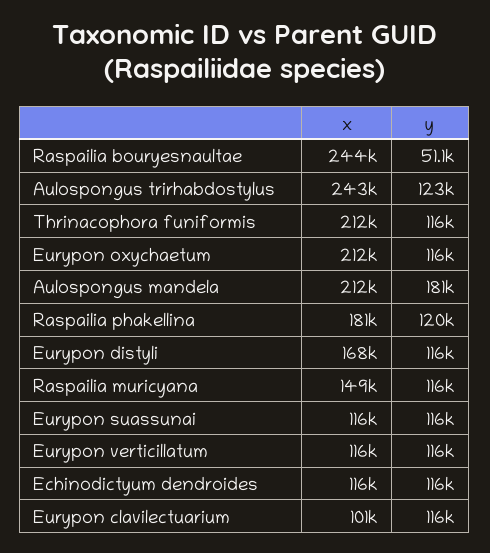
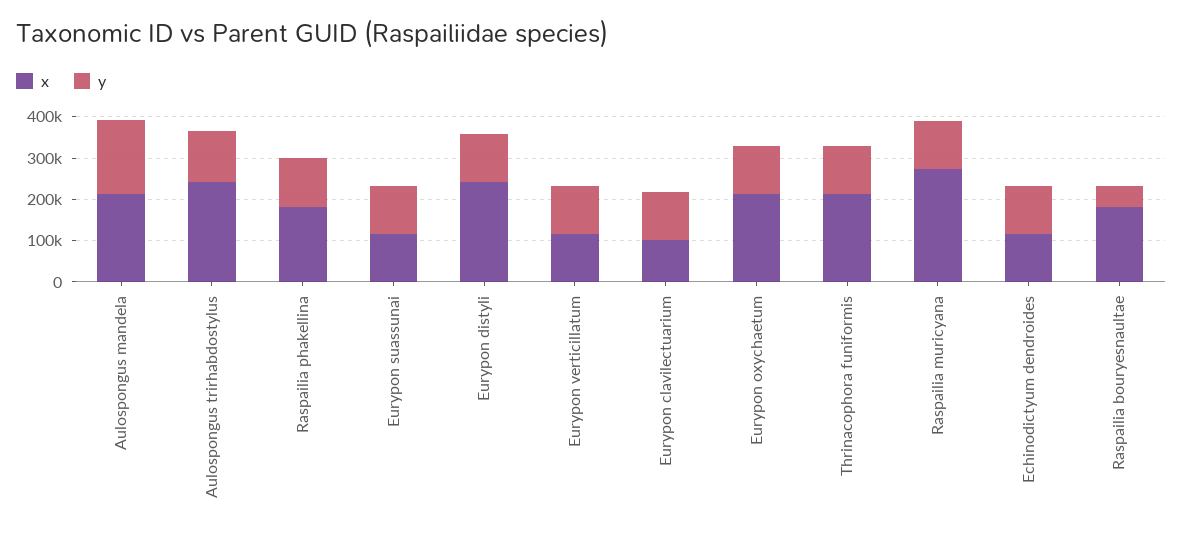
  {
    "x": {
-     "Raspailia bouryesnaultae": 244000,
+     "Raspailia bouryesnaultae": 180000,
      "Aulospongus trirhabdostylus": 243000,
      "Thrinacophora funiformis": 212000,
      "Eurypon oxychaetum": 212000,
      "Aulospongus mandela": 212000,
      "Raspailia phakellina": 181000,
-     "Eurypon distyli": 168000,
+     "Eurypon distyli": 240000,
-     "Raspailia muricyana": 149000,
+     "Raspailia muricyana": 280000,
      "Eurypon suassunai": 116000,
      "Eurypon verticillatum": 116000,
      "Echinodictyum dendroides": 116000,
      "Eurypon clavilectuarium": 101000
    },
    "y": {
      "Raspailia bouryesnaultae": 51100,
      "Aulospongus trirhabdostylus": 123000,
      "Thrinacophora funiformis": 116000,
      "Eurypon oxychaetum": 116000,
      "Aulospongus mandela": 181000,
      "Raspailia phakellina": 120000,
      "Eurypon distyli": 116000,
      "Raspailia muricyana": 116000,
      "Eurypon suassunai": 116000,
      "Eurypon verticillatum": 116000,
      "Echinodictyum dendroides": 116000,
      "Eurypon clavilectuarium": 116000
    }
  }

